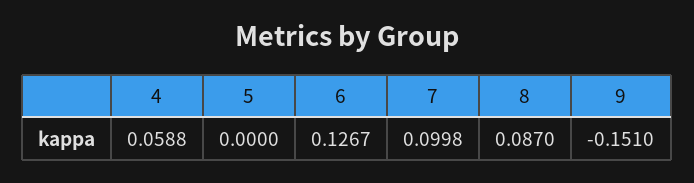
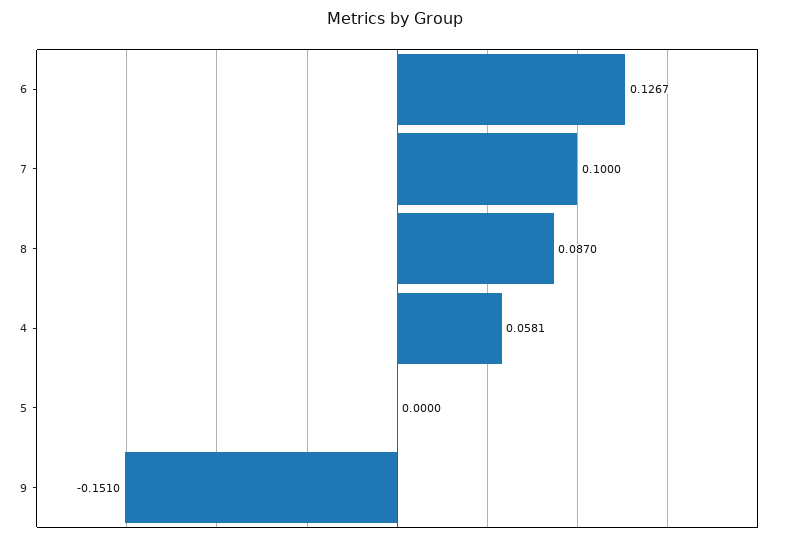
  {
-   "4": 0.0588,
+   "4": 0.0581,
    "5": 0,
    "6": 0.1267,
-   "7": 0.0998,
+   "7": 0.1,
    "8": 0.087,
    "9": -0.151
  }

